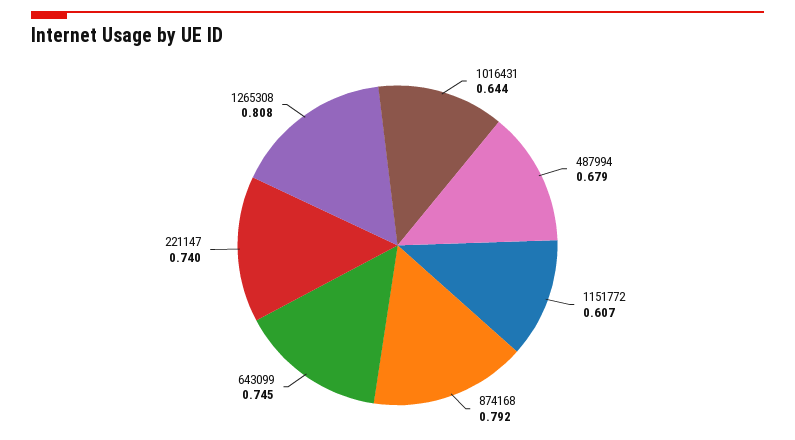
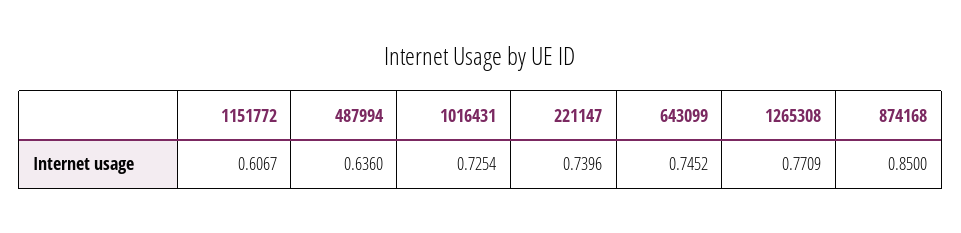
  {
-   "1016431": 0.644,
+   "1016431": 0.7254,
-   "487994": 0.679,
+   "487994": 0.636,
    "1151772": 0.6067,
-   "874168": 0.792,
+   "874168": 0.85,
    "643099": 0.7452,
    "221147": 0.7396,
-   "1265308": 0.808
+   "1265308": 0.7709
  }

